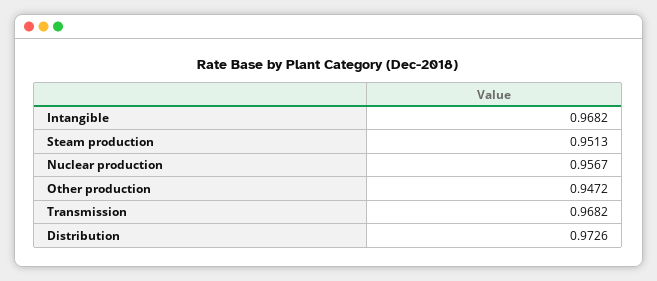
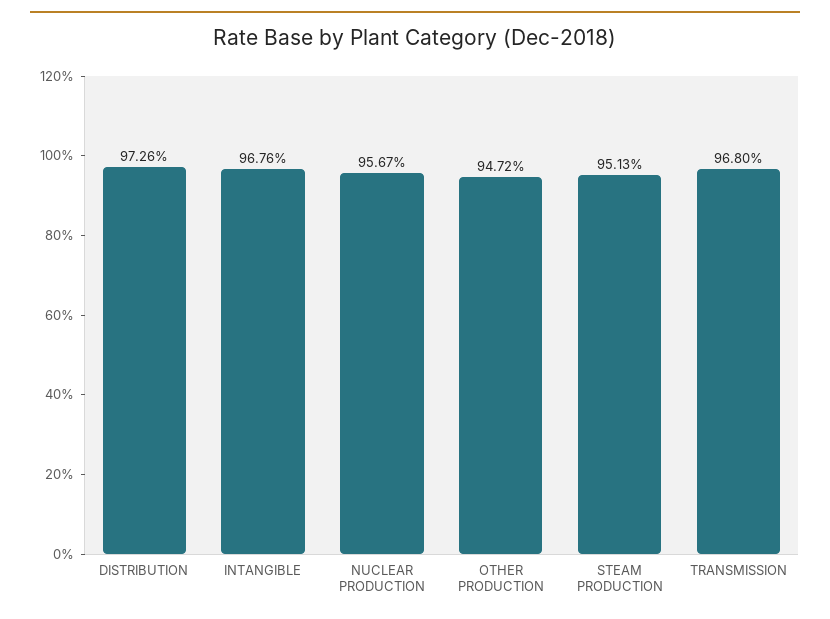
  {
-   "Intangible": 0.9682,
+   "Intangible": 0.9676,
    "Steam production": 0.9513,
    "Nuclear production": 0.9567,
    "Other production": 0.9472,
-   "Transmission": 0.9682,
+   "Transmission": 0.968,
    "Distribution": 0.9726
  }

